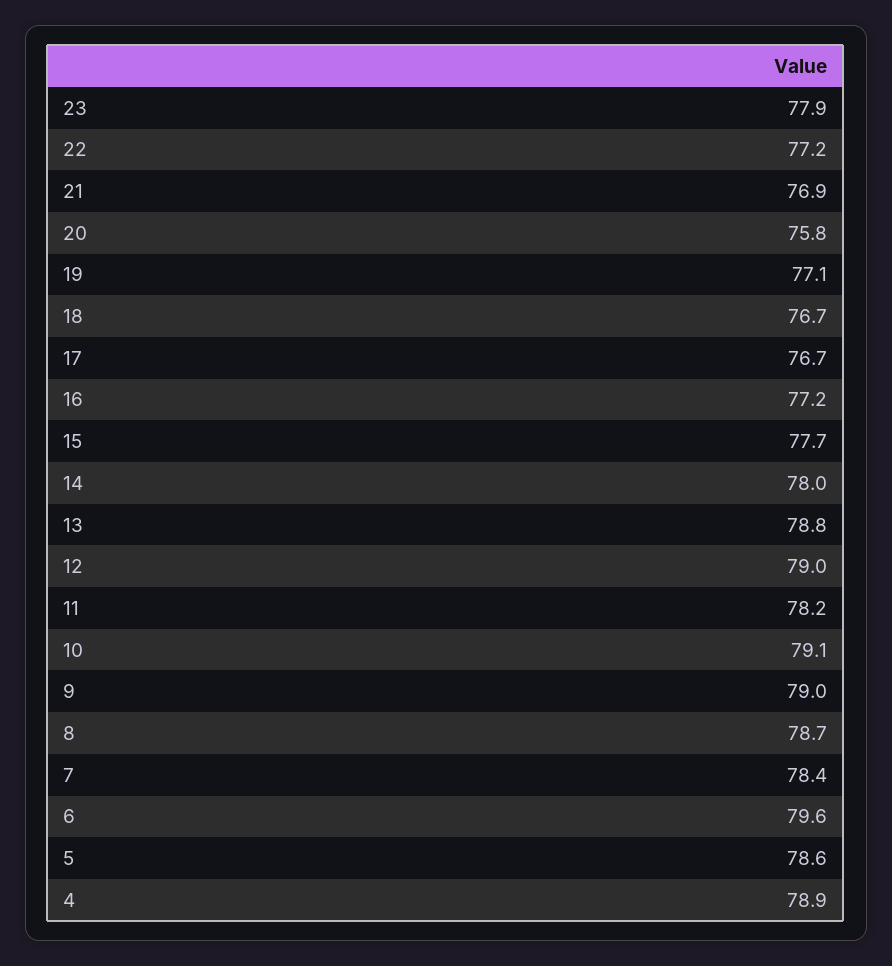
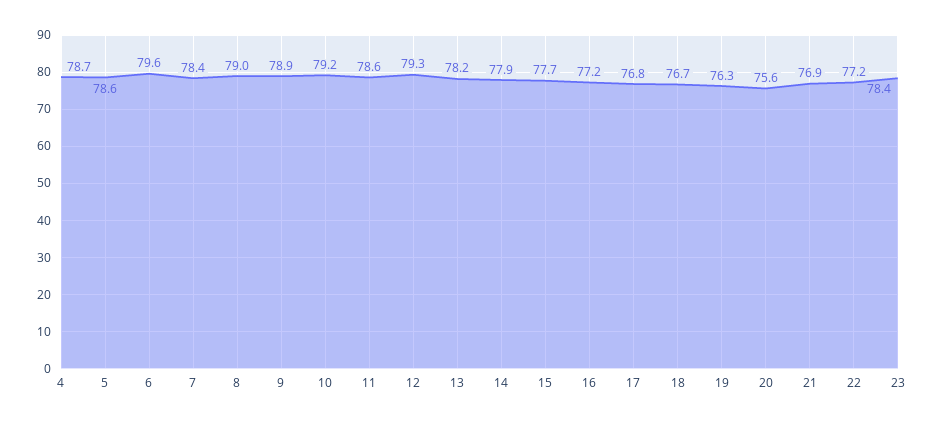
  {
-   "23": 77.9,
+   "23": 78.4,
    "22": 77.2,
    "21": 76.9,
-   "20": 75.8,
+   "20": 75.6,
-   "19": 77.1,
+   "19": 76.3,
    "18": 76.7,
-   "17": 76.7,
+   "17": 76.8,
    "16": 77.2,
    "15": 77.7,
-   "14": 78,
+   "14": 77.9,
-   "13": 78.8,
+   "13": 78.2,
-   "12": 79,
+   "12": 79.3,
-   "11": 78.2,
+   "11": 78.6,
-   "10": 79.1,
+   "10": 79.2,
-   "9": 79,
+   "9": 78.9,
-   "8": 78.7,
+   "8": 79,
    "7": 78.4,
    "6": 79.6,
    "5": 78.6,
-   "4": 78.9
+   "4": 78.7
  }

